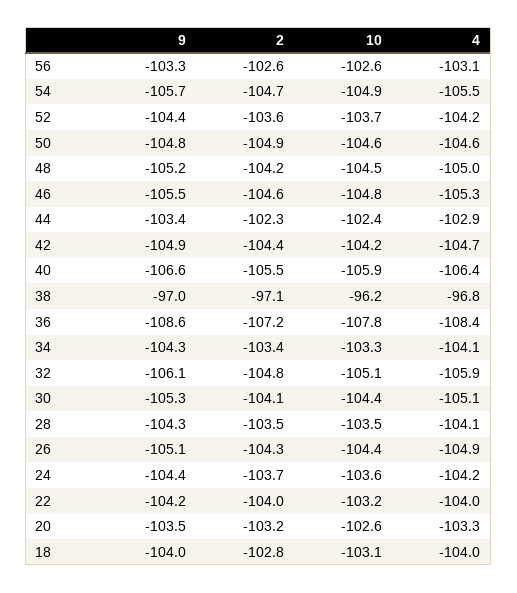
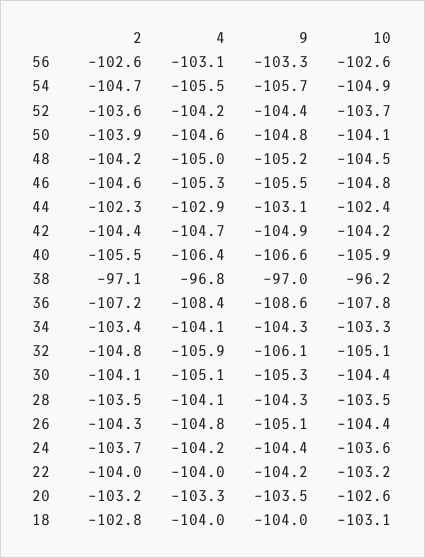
  {
    "9": {
      "56": -103.3,
      "54": -105.7,
      "52": -104.4,
      "50": -104.8,
      "48": -105.2,
      "46": -105.5,
-     "44": -103.4,
+     "44": -103.1,
      "42": -104.9,
      "40": -106.6,
      "38": -97,
      "36": -108.6,
      "34": -104.3,
      "32": -106.1,
      "30": -105.3,
      "28": -104.3,
      "26": -105.1,
      "24": -104.4,
      "22": -104.2,
      "20": -103.5,
      "18": -104
    },
    "2": {
      "56": -102.6,
      "54": -104.7,
      "52": -103.6,
-     "50": -104.9,
+     "50": -103.9,
      "48": -104.2,
      "46": -104.6,
      "44": -102.3,
      "42": -104.4,
      "40": -105.5,
      "38": -97.1,
      "36": -107.2,
      "34": -103.4,
      "32": -104.8,
      "30": -104.1,
      "28": -103.5,
      "26": -104.3,
      "24": -103.7,
      "22": -104,
      "20": -103.2,
      "18": -102.8
    },
    "10": {
      "56": -102.6,
      "54": -104.9,
      "52": -103.7,
-     "50": -104.6,
+     "50": -104.1,
      "48": -104.5,
      "46": -104.8,
      "44": -102.4,
      "42": -104.2,
      "40": -105.9,
      "38": -96.2,
      "36": -107.8,
      "34": -103.3,
      "32": -105.1,
      "30": -104.4,
      "28": -103.5,
      "26": -104.4,
      "24": -103.6,
      "22": -103.2,
      "20": -102.6,
      "18": -103.1
    },
    "4": {
      "56": -103.1,
      "54": -105.5,
      "52": -104.2,
      "50": -104.6,
      "48": -105,
      "46": -105.3,
      "44": -102.9,
      "42": -104.7,
      "40": -106.4,
      "38": -96.8,
      "36": -108.4,
      "34": -104.1,
      "32": -105.9,
      "30": -105.1,
      "28": -104.1,
-     "26": -104.9,
+     "26": -104.8,
      "24": -104.2,
      "22": -104,
      "20": -103.3,
      "18": -104
    }
  }

